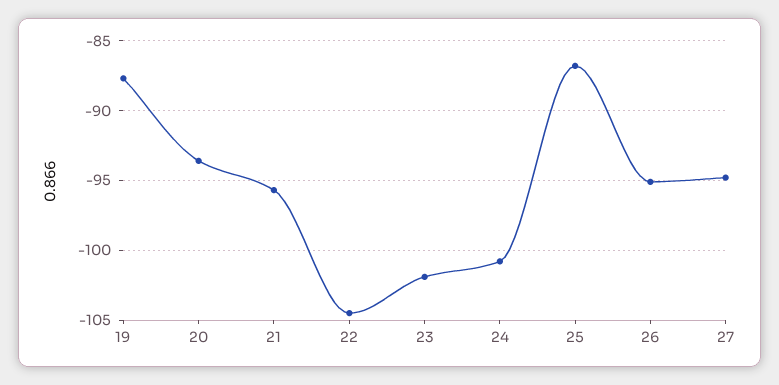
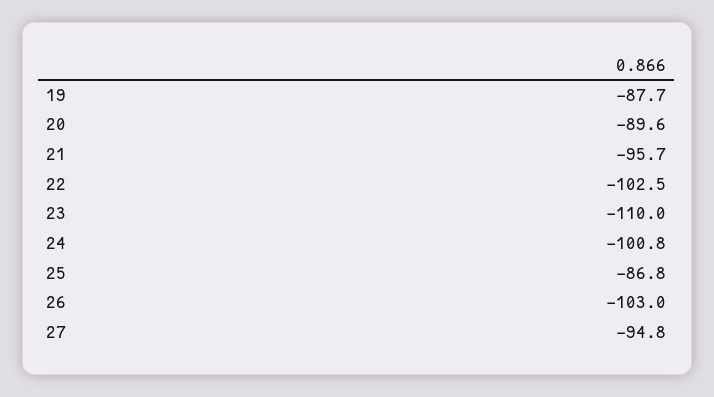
  {
    "19": -87.7,
-   "20": -93.5,
+   "20": -89.6,
    "21": -95.7,
-   "22": -104.5,
+   "22": -102.5,
-   "23": -102,
+   "23": -110,
    "24": -100.8,
    "25": -86.8,
-   "26": -95,
+   "26": -103,
    "27": -94.8
  }

